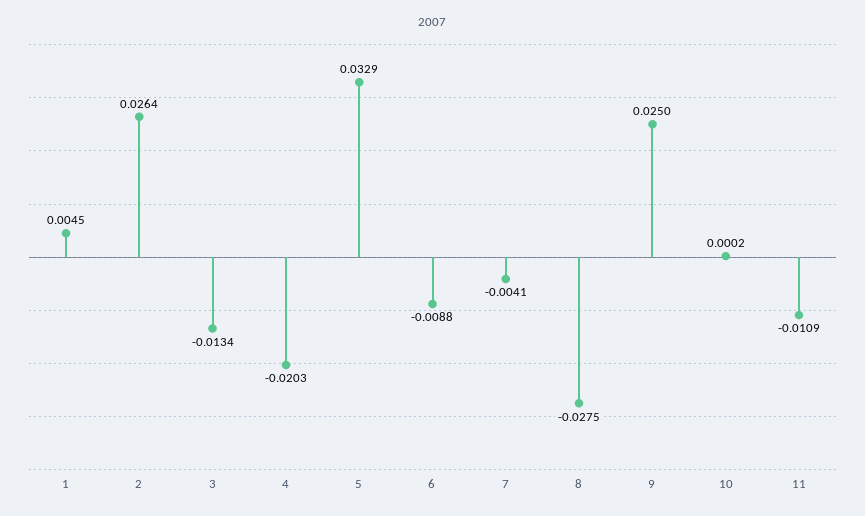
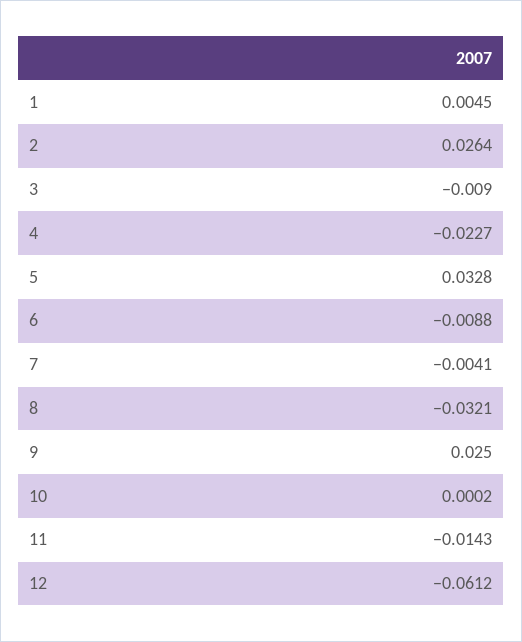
  {
    "1": 0.0045,
    "2": 0.0264,
-   "3": -0.0134,
+   "3": -0.009,
-   "4": -0.0203,
+   "4": -0.0227,
-   "5": 0.0329,
+   "5": 0.0328,
    "6": -0.0088,
    "7": -0.0041,
-   "8": -0.0275,
+   "8": -0.0321,
    "9": 0.025,
    "10": 0.0002,
-   "11": -0.0109
+   "11": -0.0143,
+   "12": -0.0612
  }

